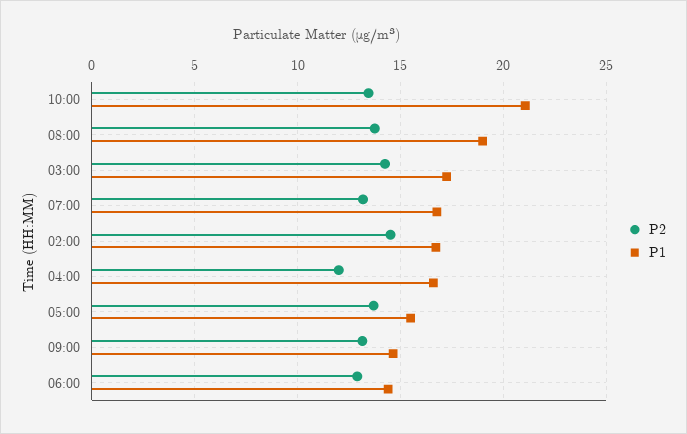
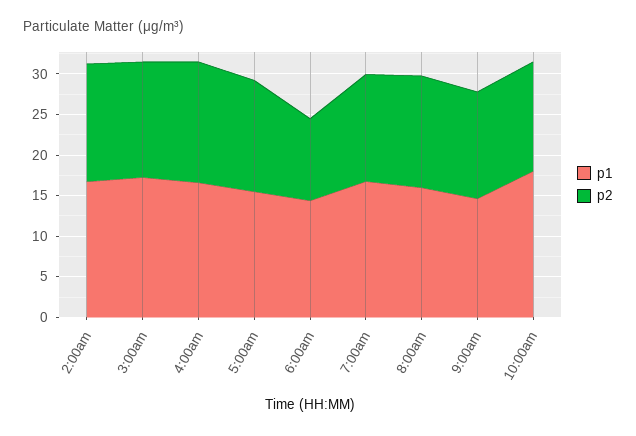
  {
    "P2": {
      "10:00": 13.5,
      "08:00": 14,
      "03:00": 14.5,
      "07:00": 13,
      "02:00": 14.5,
-     "04:00": 12,
+     "04:00": 15,
      "05:00": 13.5,
      "09:00": 13,
-     "06:00": 13
+     "06:00": 10
    },
    "P1": {
-     "10:00": 21,
+     "10:00": 18,
-     "08:00": 19,
+     "08:00": 16,
      "03:00": 17.5,
      "07:00": 17,
      "02:00": 16.5,
      "04:00": 16.5,
      "05:00": 15.5,
      "09:00": 14.5,
      "06:00": 14.5
    }
  }

